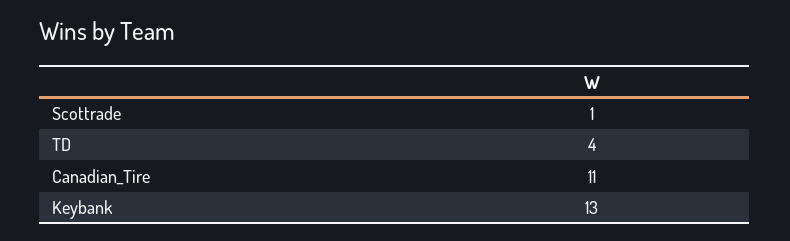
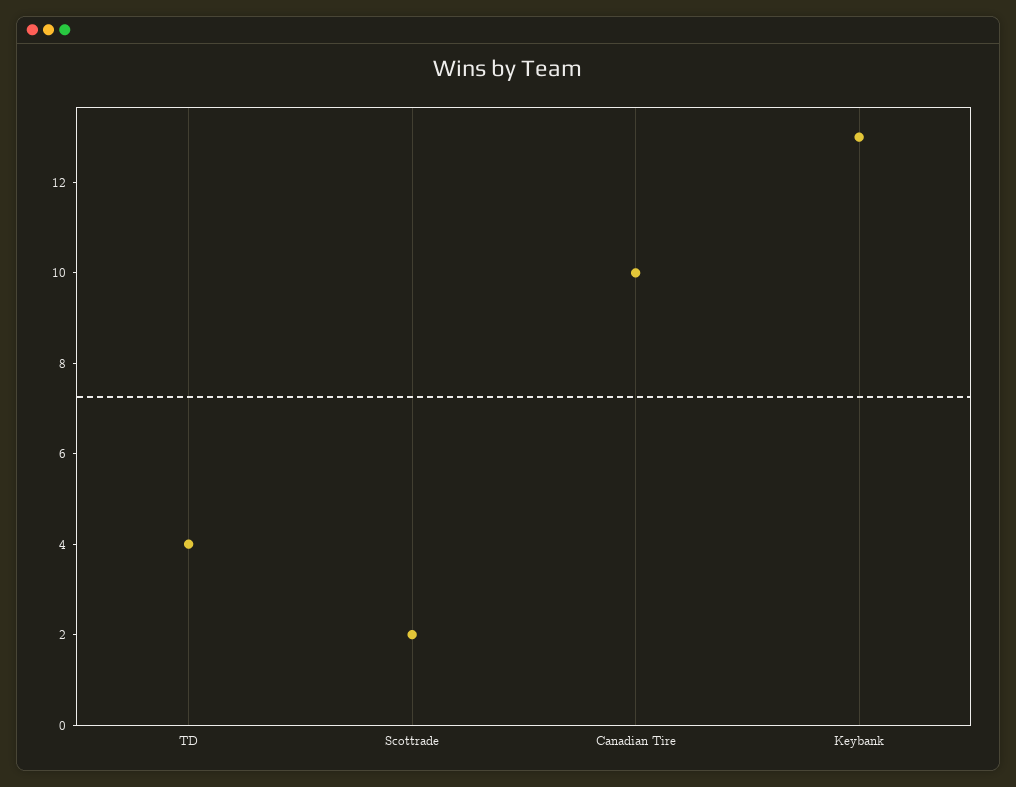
  {
-   "Scottrade": 1,
+   "Scottrade": 2,
    "TD": 4,
-   "Canadian_Tire": 11,
+   "Canadian_Tire": 10,
    "Keybank": 13
  }

